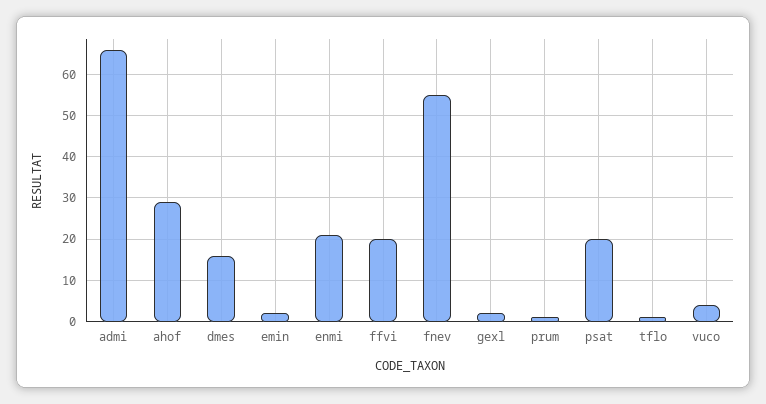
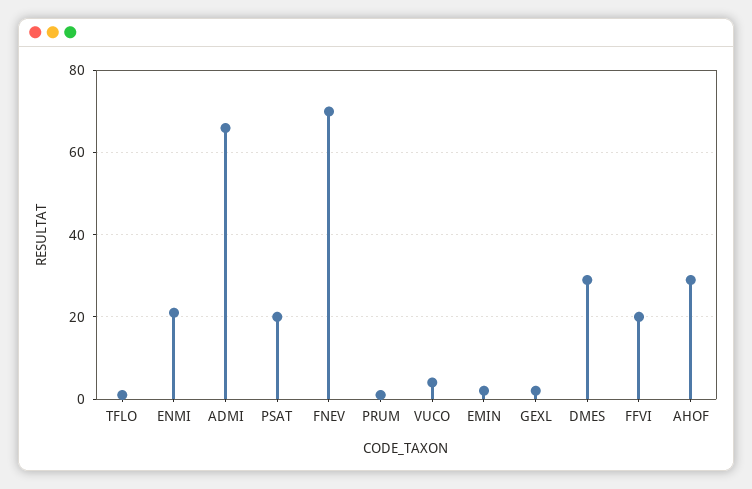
  {
    "admi": 65,
    "ahof": 30,
-   "dmes": 15,
+   "dmes": 30,
    "emin": 0,
    "enmi": 20,
    "ffvi": 20,
-   "fnev": 55,
+   "fnev": 70,
    "gexl": 0,
    "prum": 0,
    "psat": 20,
    "tflo": 0,
    "vuco": 5
  }

